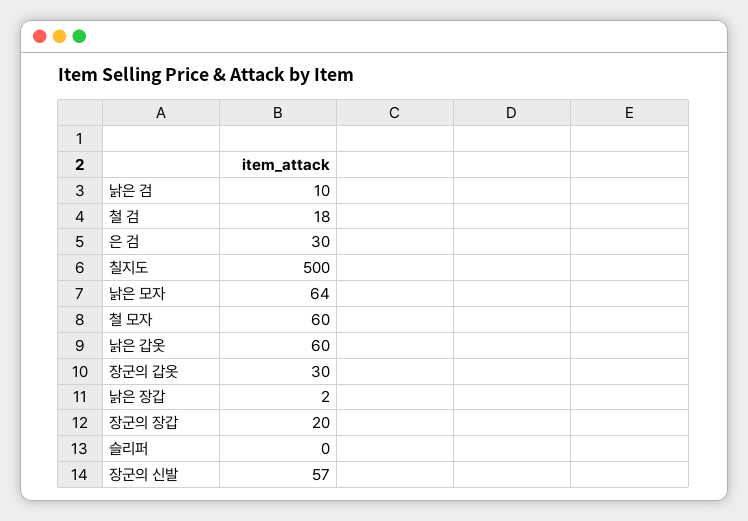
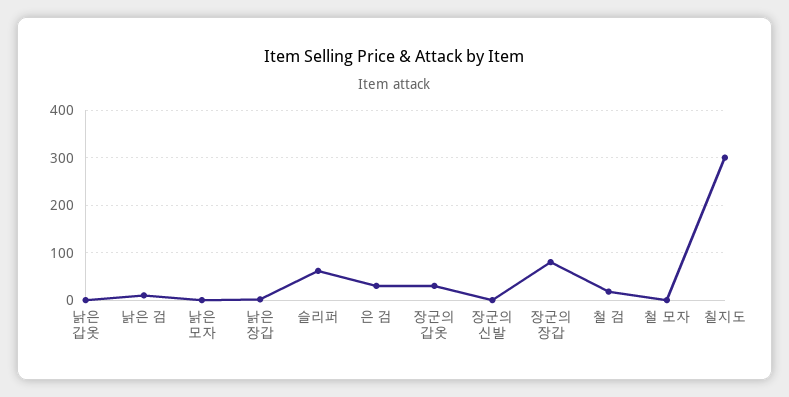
  {
    "낡은 검": 10,
    "철 검": 18,
    "은 검": 30,
-   "칠지도": 500,
+   "칠지도": 300,
-   "낡은 모자": 64,
+   "낡은 모자": 0,
-   "철 모자": 60,
+   "철 모자": 0,
-   "낡은 갑옷": 60,
+   "낡은 갑옷": 0,
    "장군의 갑옷": 30,
    "낡은 장갑": 2,
-   "장군의 장갑": 20,
+   "장군의 장갑": 80,
-   "슬리퍼": 0,
+   "슬리퍼": 60,
-   "장군의 신발": 57
+   "장군의 신발": 0
  }

